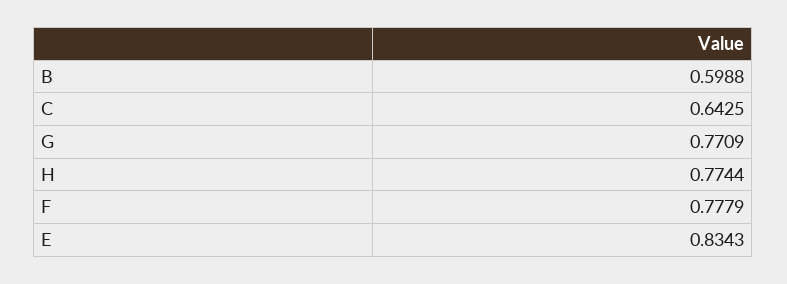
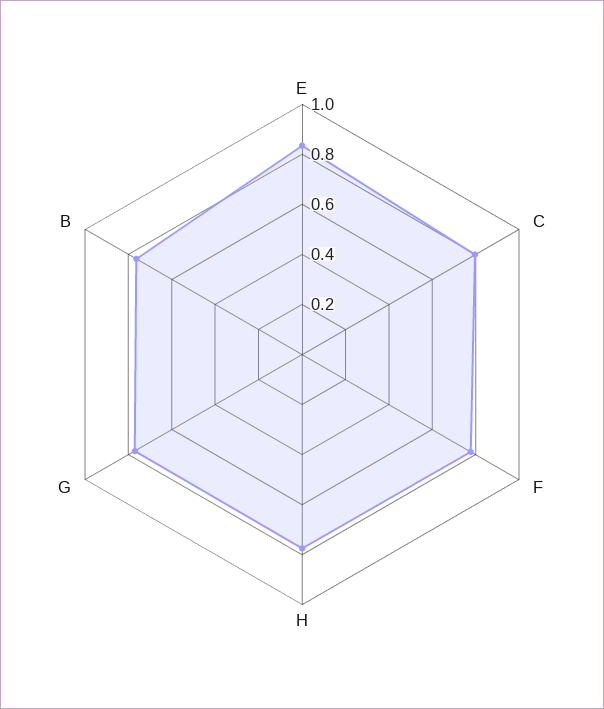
  {
-   "B": 0.5988,
+   "B": 0.75,
-   "C": 0.6425,
+   "C": 0.8,
    "G": 0.7709,
    "H": 0.7744,
    "F": 0.7779,
    "E": 0.8343
  }

